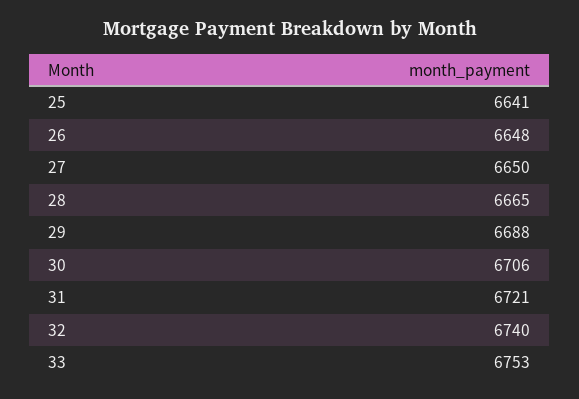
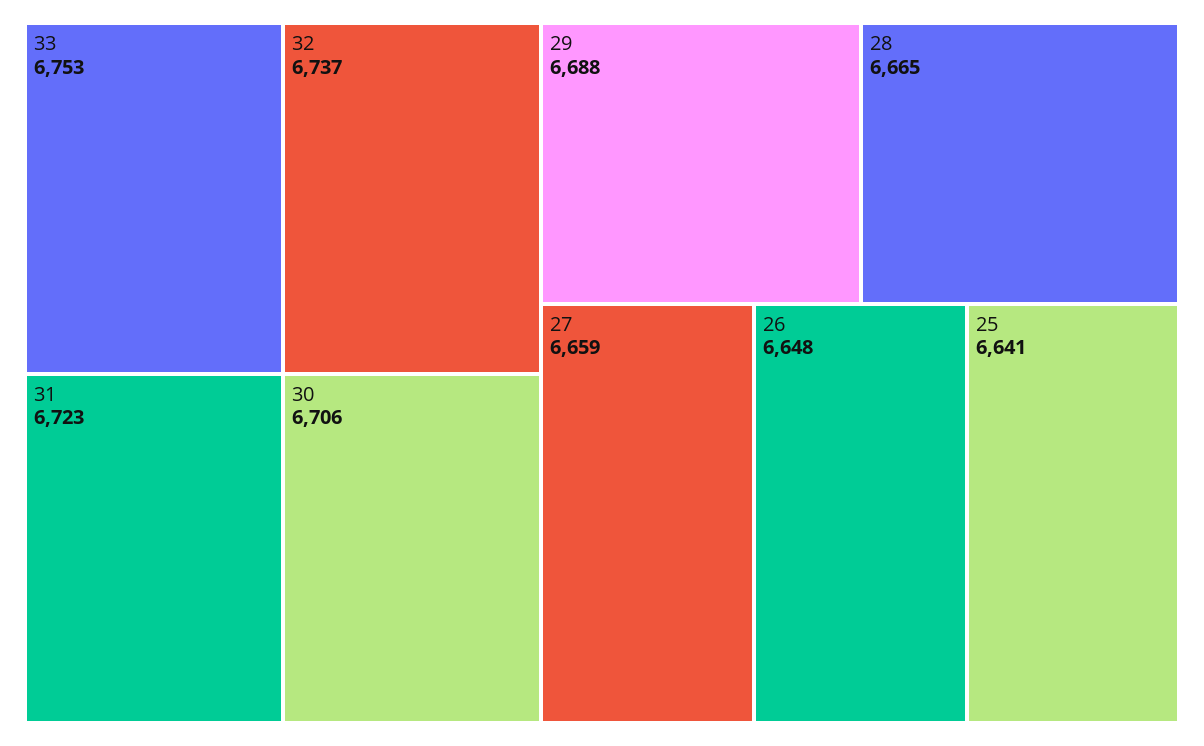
  {
    "25": 6641,
    "26": 6648,
-   "27": 6650,
+   "27": 6659,
    "28": 6665,
    "29": 6688,
    "30": 6706,
-   "31": 6721,
+   "31": 6723,
-   "32": 6740,
+   "32": 6737,
    "33": 6753
  }

